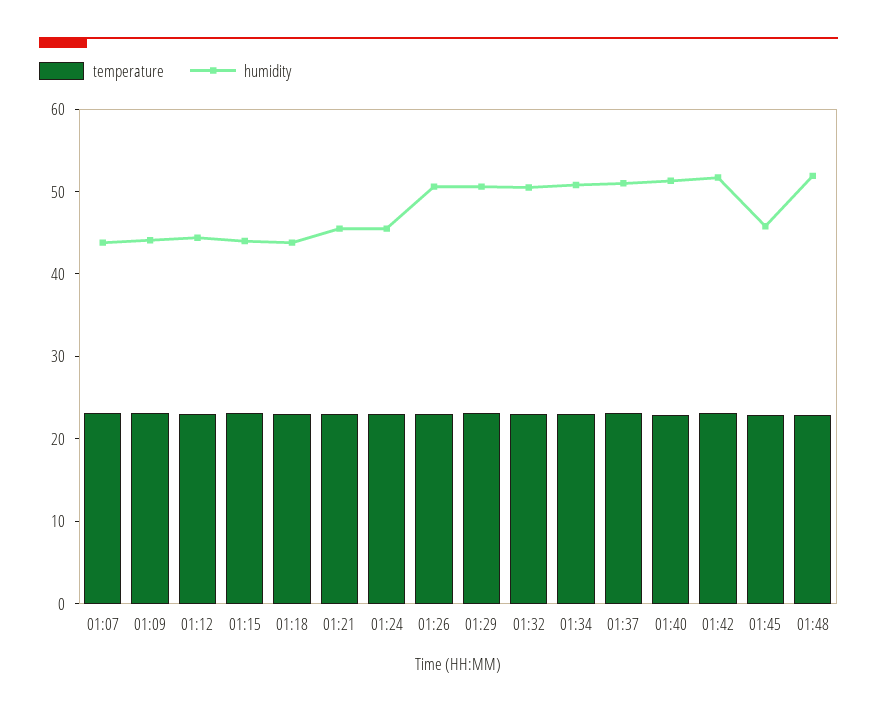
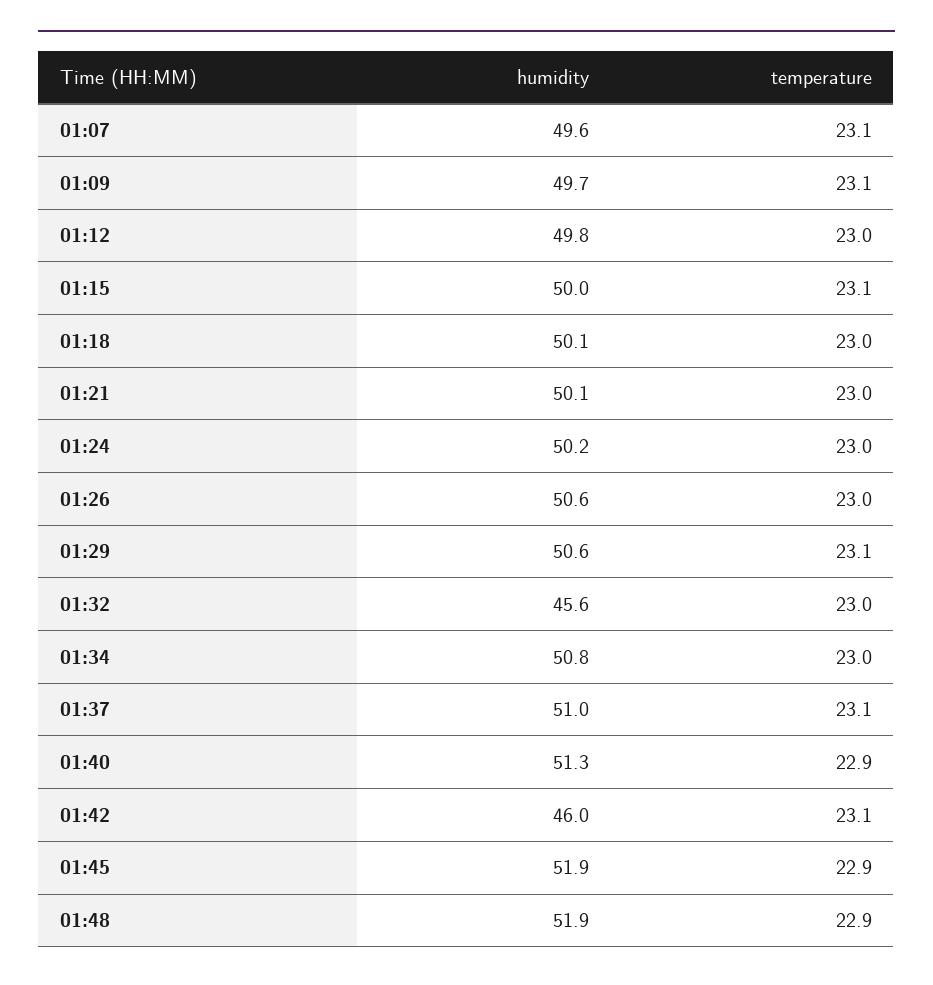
  {
    "temperature": {
      "01:07": 23.1,
      "01:09": 23.1,
      "01:12": 23,
      "01:15": 23.1,
      "01:18": 23,
      "01:21": 23,
      "01:24": 23,
      "01:26": 23,
      "01:29": 23.1,
      "01:32": 23,
      "01:34": 23,
      "01:37": 23.1,
      "01:40": 22.9,
      "01:42": 23.1,
      "01:45": 22.9,
      "01:48": 22.9
    },
    "humidity": {
-     "01:07": 44,
+     "01:07": 49.6,
-     "01:09": 44,
+     "01:09": 49.7,
-     "01:12": 44,
+     "01:12": 49.8,
-     "01:15": 44,
+     "01:15": 50,
-     "01:18": 44,
+     "01:18": 50.1,
-     "01:21": 46,
+     "01:21": 50.1,
-     "01:24": 46,
+     "01:24": 50.2,
      "01:26": 50.6,
      "01:29": 50.6,
-     "01:32": 50,
+     "01:32": 45.6,
      "01:34": 50.8,
      "01:37": 51,
      "01:40": 51.3,
-     "01:42": 52,
+     "01:42": 46,
-     "01:45": 46,
+     "01:45": 51.9,
      "01:48": 51.9
    }
  }

